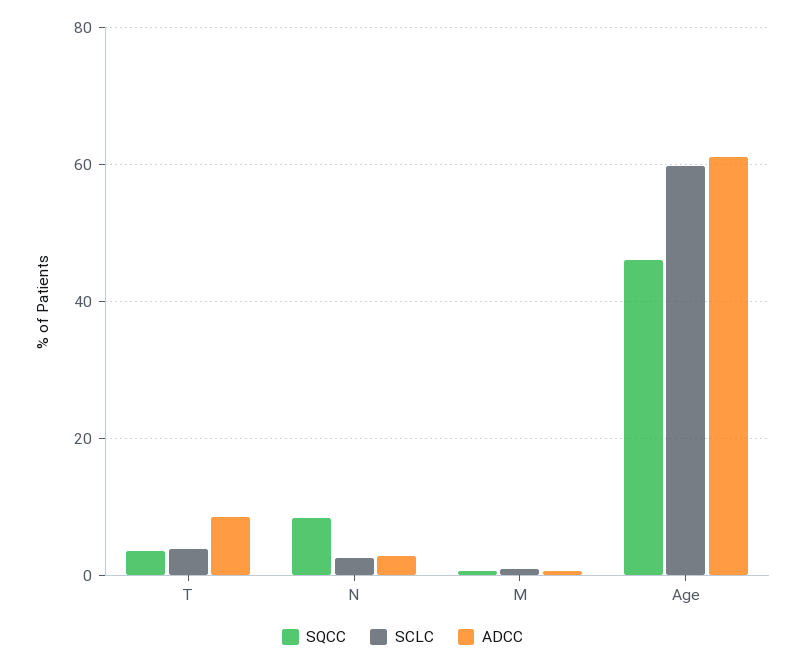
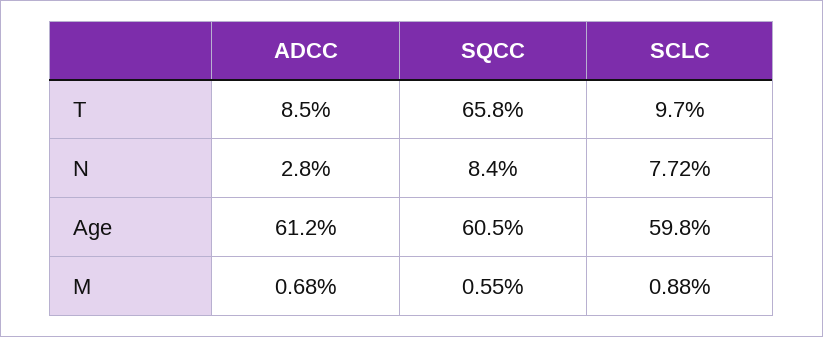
  {
    "SQCC": {
-     "T": 4,
+     "T": 65.8,
      "N": 8.4,
      "M": 0.55,
-     "Age": 46
+     "Age": 60.5
    },
    "SCLC": {
-     "T": 4,
+     "T": 9.7,
-     "N": 2,
+     "N": 7.72,
      "M": 0.88,
      "Age": 59.8
    },
    "ADCC": {
      "T": 8.5,
      "N": 2.8,
      "M": 0.68,
      "Age": 61.2
    }
  }

